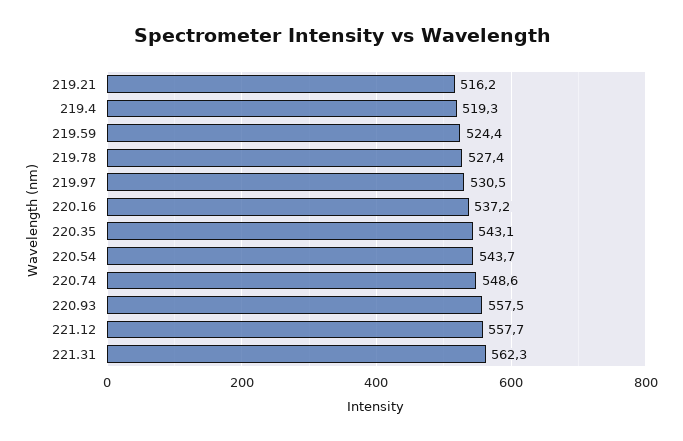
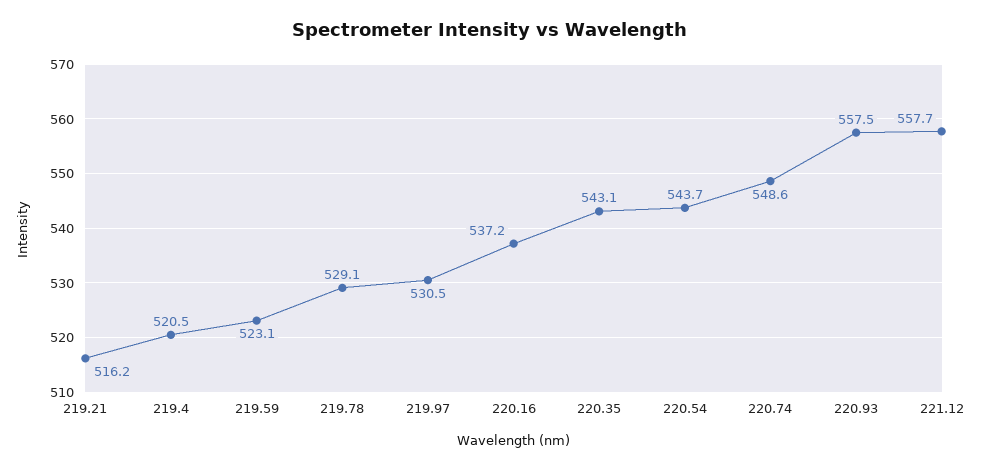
  {
    "219.21": 516.2,
-   "219.4": 519.3,
+   "219.4": 520.5,
-   "219.59": 524.4,
+   "219.59": 523.1,
-   "219.78": 527.4,
+   "219.78": 529.1,
    "219.97": 530.5,
    "220.16": 537.2,
    "220.35": 543.1,
    "220.54": 543.7,
    "220.74": 548.6,
    "220.93": 557.5,
-   "221.12": 557.7,
+   "221.12": 557.7
-   "221.31": 562.3
  }

